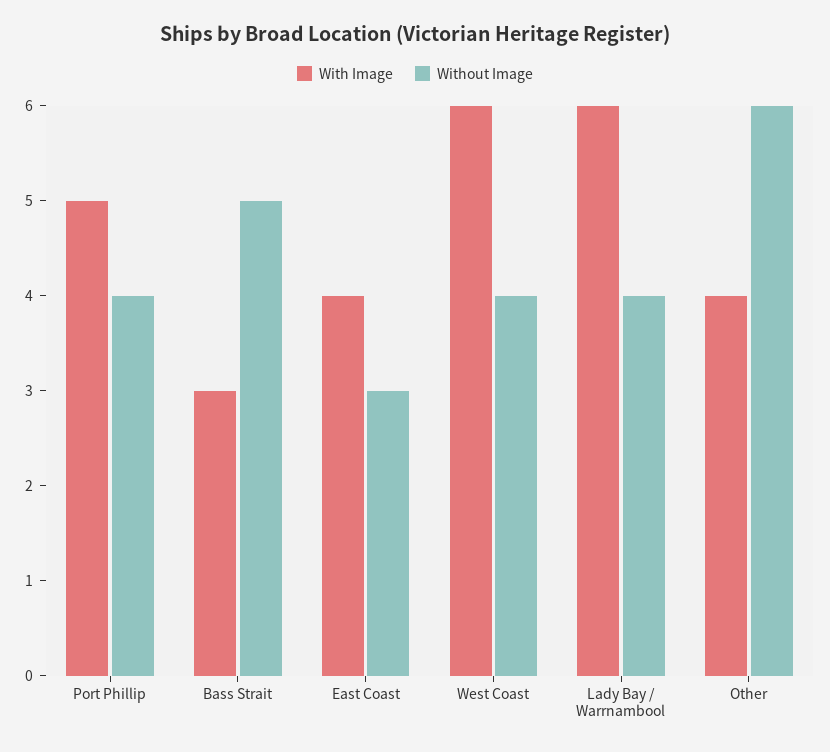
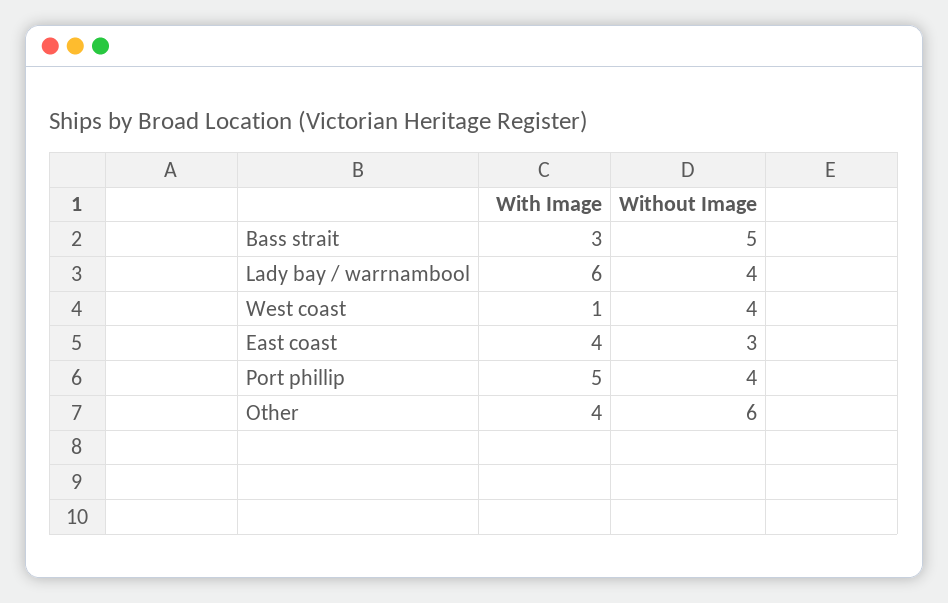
  {
    "With Image": {
      "Port Phillip": 5,
      "Bass Strait": 3,
      "East Coast": 4,
-     "West Coast": 6,
+     "West Coast": 1,
      "Lady Bay / Warrnambool": 6,
      "Other": 4
    },
    "Without Image": {
      "Port Phillip": 4,
      "Bass Strait": 5,
      "East Coast": 3,
      "West Coast": 4,
      "Lady Bay / Warrnambool": 4,
      "Other": 6
    }
  }

